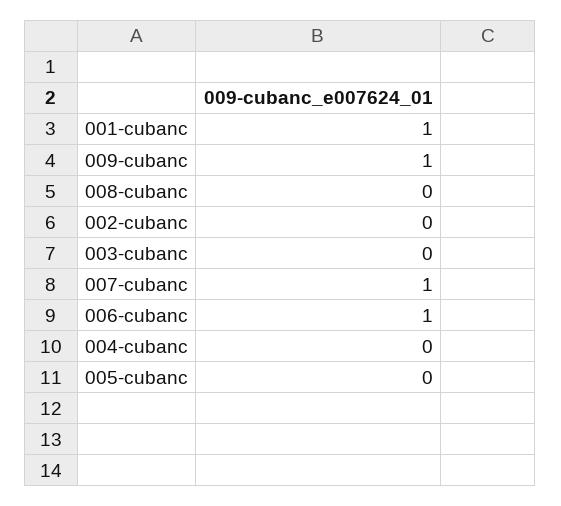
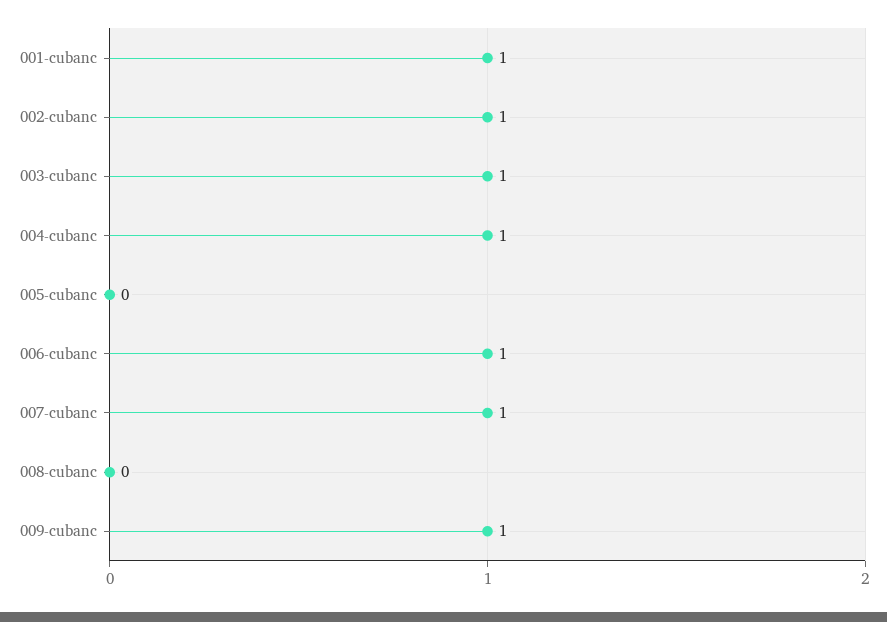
  {
    "001-cubanc": 1,
    "009-cubanc": 1,
    "008-cubanc": 0,
-   "002-cubanc": 0,
+   "002-cubanc": 1,
-   "003-cubanc": 0,
+   "003-cubanc": 1,
    "007-cubanc": 1,
    "006-cubanc": 1,
-   "004-cubanc": 0,
+   "004-cubanc": 1,
    "005-cubanc": 0
  }

